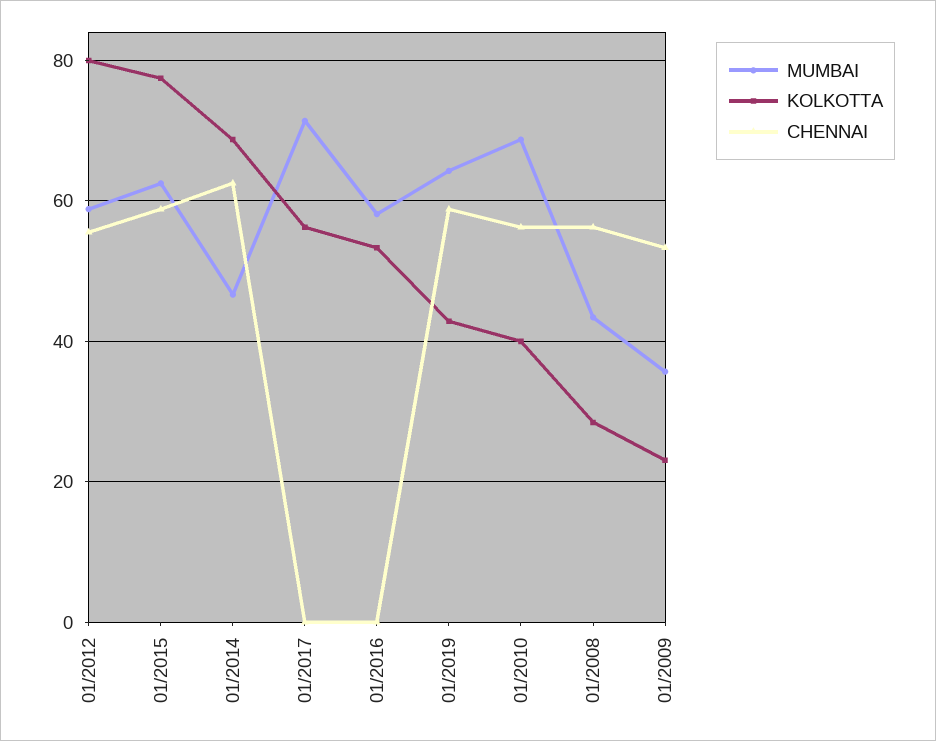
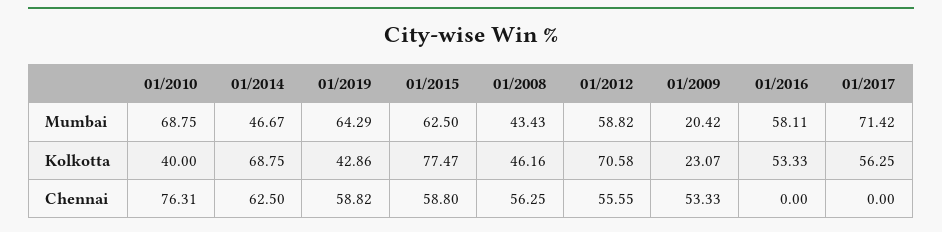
  {
    "MUMBAI": {
      "01/2012": 58.82,
      "01/2015": 62.5,
      "01/2014": 46.67,
      "01/2017": 71.42,
      "01/2016": 58.11,
      "01/2019": 64.29,
      "01/2010": 68.75,
      "01/2008": 43.43,
-     "01/2009": 36
+     "01/2009": 20.42
    },
    "KOLKOTTA": {
-     "01/2012": 80,
+     "01/2012": 70.58,
      "01/2015": 77.47,
      "01/2014": 68.75,
      "01/2017": 56.25,
      "01/2016": 53.33,
      "01/2019": 42.86,
      "01/2010": 40,
-     "01/2008": 28,
+     "01/2008": 46.16,
      "01/2009": 23.07
    },
    "CHENNAI": {
      "01/2012": 55.55,
      "01/2015": 58.8,
      "01/2014": 62.5,
      "01/2017": 0,
      "01/2016": 0,
      "01/2019": 58.82,
-     "01/2010": 56,
+     "01/2010": 76.31,
      "01/2008": 56.25,
      "01/2009": 53.33
    }
  }

